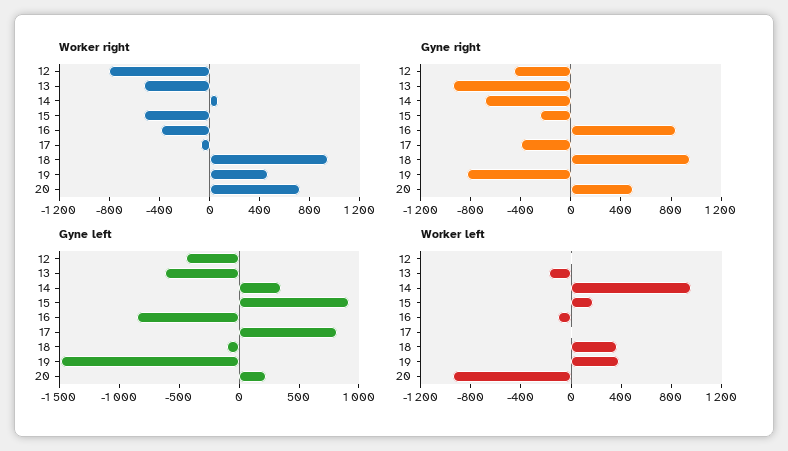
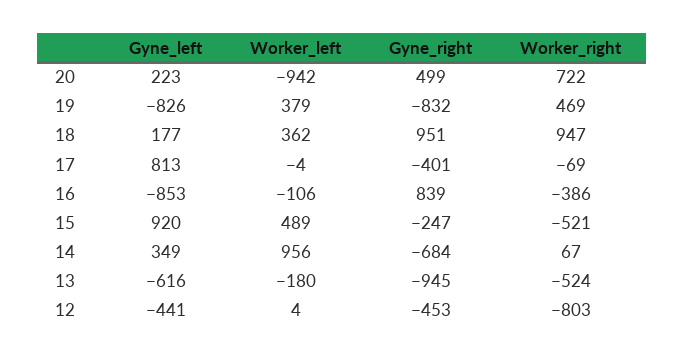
  {
    "Worker right": {
      "12": -803,
      "13": -524,
      "14": 67,
      "15": -521,
      "16": -386,
      "17": -69,
      "18": 947,
      "19": 469,
      "20": 722
    },
    "Gyne right": {
      "12": -453,
      "13": -945,
      "14": -684,
      "15": -247,
      "16": 839,
      "17": -401,
      "18": 951,
      "19": -832,
      "20": 499
    },
    "Gyne left": {
      "12": -441,
      "13": -616,
      "14": 349,
      "15": 920,
      "16": -853,
      "17": 813,
-     "18": -100,
+     "18": 177,
-     "19": -1500,
+     "19": -826,
      "20": 223
    },
    "Worker left": {
      "12": 4,
      "13": -180,
      "14": 956,
-     "15": 200,
+     "15": 489,
      "16": -106,
      "17": -4,
      "18": 362,
      "19": 379,
      "20": -942
    }
  }

